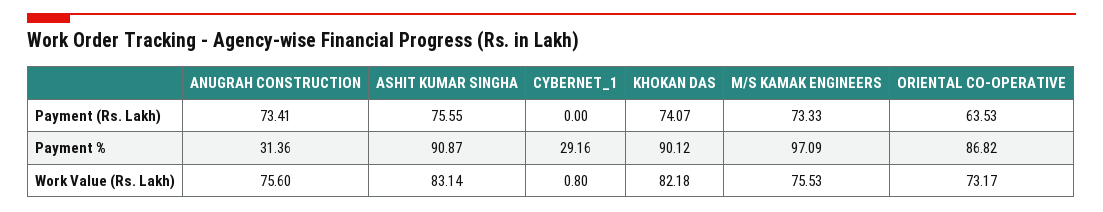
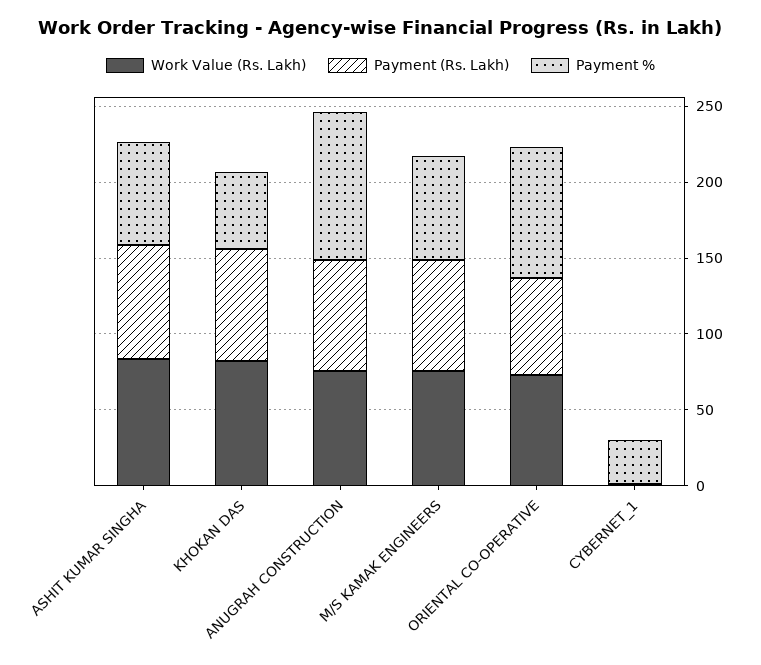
  {
    "Payment (Rs. Lakh)": {
      "ANUGRAH CONSTRUCTION": 73.41,
      "ASHIT KUMAR SINGHA": 75.55,
      "CYBERNET_1": 0,
      "KHOKAN DAS": 74.07,
      "M/S KAMAK ENGINEERS": 73.33,
      "ORIENTAL CO-OPERATIVE": 63.53
    },
    "Payment %": {
-     "ANUGRAH CONSTRUCTION": 31.36,
+     "ANUGRAH CONSTRUCTION": 100,
-     "ASHIT KUMAR SINGHA": 90.87,
+     "ASHIT KUMAR SINGHA": 70,
      "CYBERNET_1": 29.16,
-     "KHOKAN DAS": 90.12,
+     "KHOKAN DAS": 50,
-     "M/S KAMAK ENGINEERS": 97.09,
+     "M/S KAMAK ENGINEERS": 70,
      "ORIENTAL CO-OPERATIVE": 86.82
    },
    "Work Value (Rs. Lakh)": {
      "ANUGRAH CONSTRUCTION": 75.6,
      "ASHIT KUMAR SINGHA": 83.14,
      "CYBERNET_1": 0.8,
      "KHOKAN DAS": 82.18,
      "M/S KAMAK ENGINEERS": 75.53,
      "ORIENTAL CO-OPERATIVE": 73.17
    }
  }

